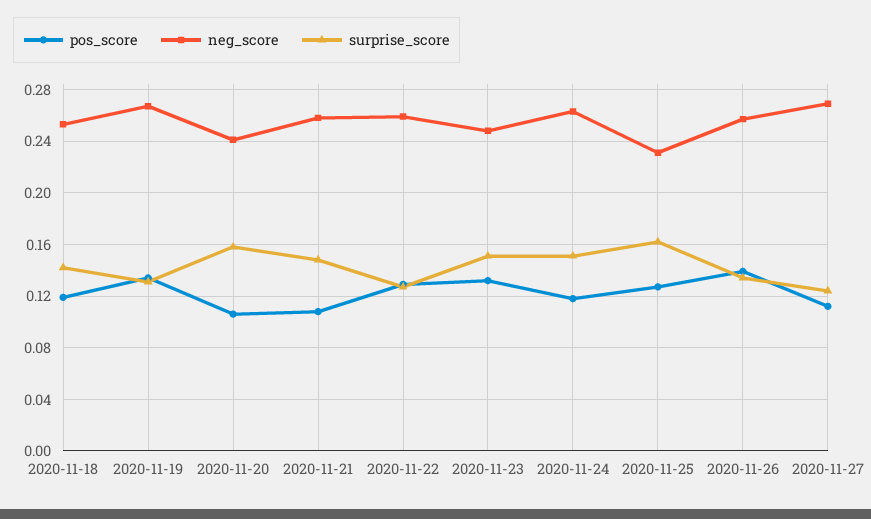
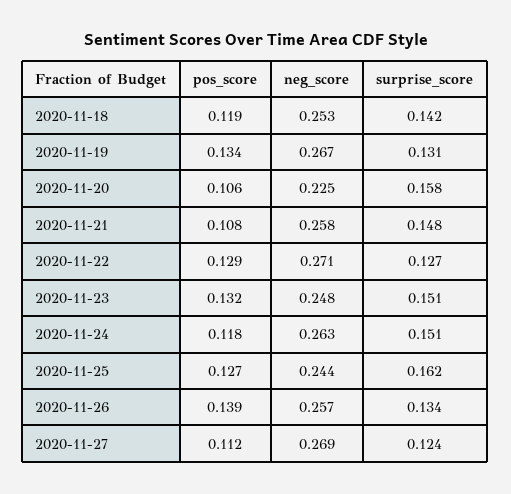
  {
    "pos_score": {
      "2020-11-18": 0.119,
      "2020-11-19": 0.134,
      "2020-11-20": 0.106,
      "2020-11-21": 0.108,
      "2020-11-22": 0.129,
      "2020-11-23": 0.132,
      "2020-11-24": 0.118,
      "2020-11-25": 0.127,
      "2020-11-26": 0.139,
      "2020-11-27": 0.112
    },
    "neg_score": {
      "2020-11-18": 0.253,
      "2020-11-19": 0.267,
-     "2020-11-20": 0.24,
+     "2020-11-20": 0.225,
      "2020-11-21": 0.258,
-     "2020-11-22": 0.26,
+     "2020-11-22": 0.271,
      "2020-11-23": 0.248,
      "2020-11-24": 0.263,
-     "2020-11-25": 0.23,
+     "2020-11-25": 0.244,
      "2020-11-26": 0.257,
      "2020-11-27": 0.269
    },
    "surprise_score": {
      "2020-11-18": 0.142,
      "2020-11-19": 0.131,
      "2020-11-20": 0.158,
      "2020-11-21": 0.148,
      "2020-11-22": 0.127,
      "2020-11-23": 0.151,
      "2020-11-24": 0.151,
      "2020-11-25": 0.162,
      "2020-11-26": 0.134,
      "2020-11-27": 0.124
    }
  }

